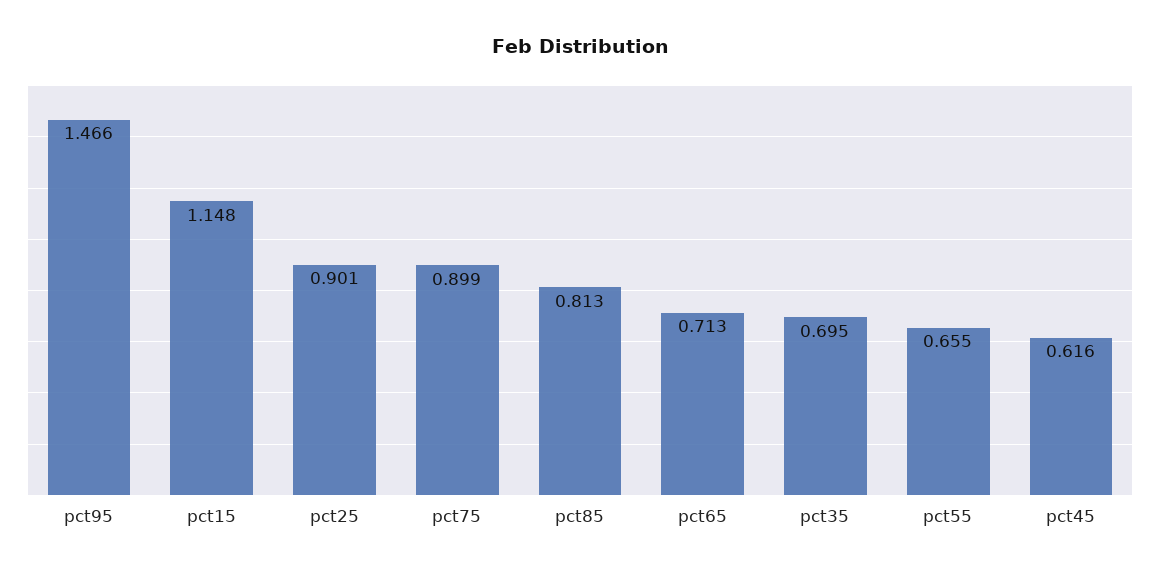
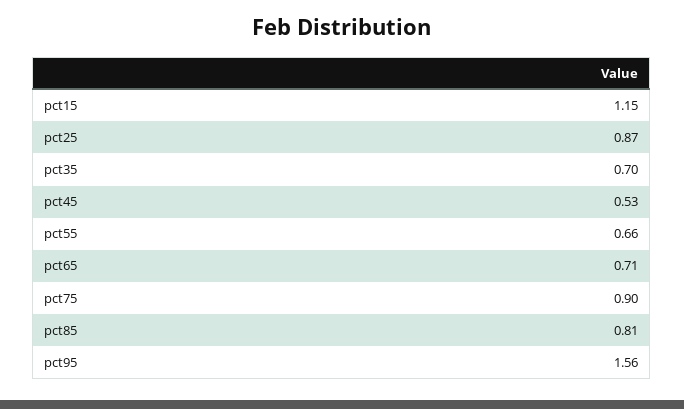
  {
-   "pct95": 1.466,
+   "pct95": 1.56,
    "pct15": 1.148,
-   "pct25": 0.901,
+   "pct25": 0.87,
    "pct75": 0.899,
    "pct85": 0.813,
    "pct65": 0.713,
    "pct35": 0.695,
    "pct55": 0.655,
-   "pct45": 0.616
+   "pct45": 0.53
  }

